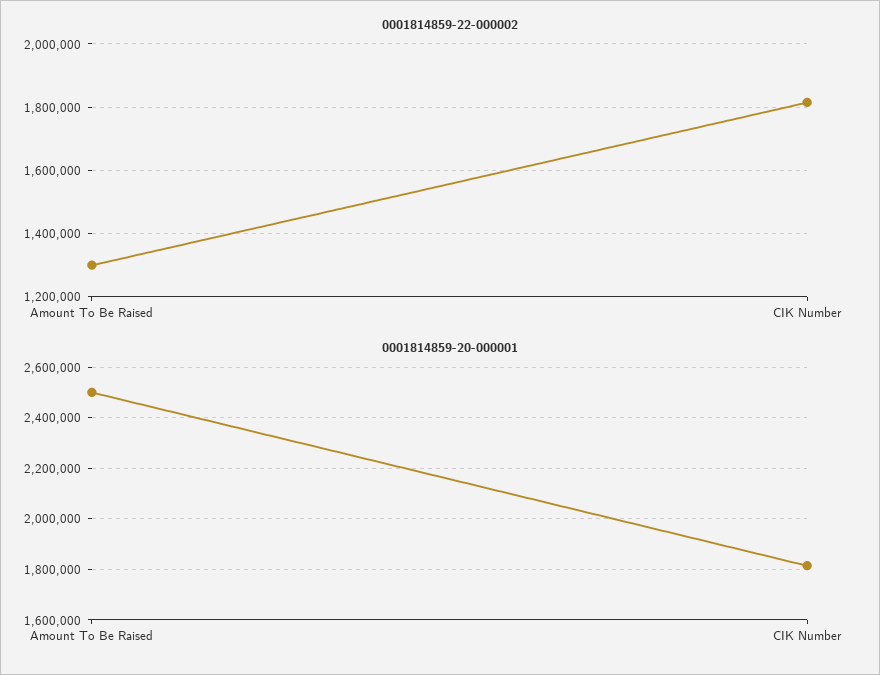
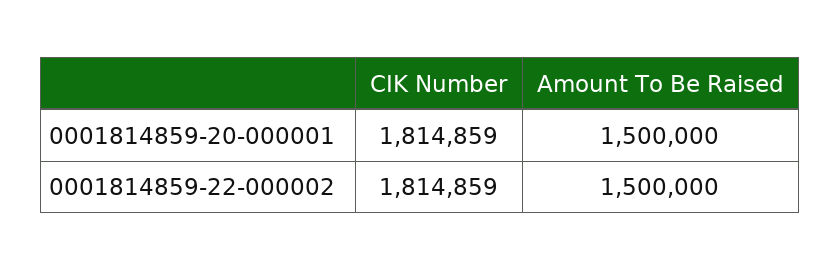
  {
    "0001814859-22-000002": {
-     "Amount To Be Raised": 1300000,
+     "Amount To Be Raised": 1500000,
      "CIK Number": 1814859
    },
    "0001814859-20-000001": {
-     "Amount To Be Raised": 2500000,
+     "Amount To Be Raised": 1500000,
      "CIK Number": 1814859
    }
  }

